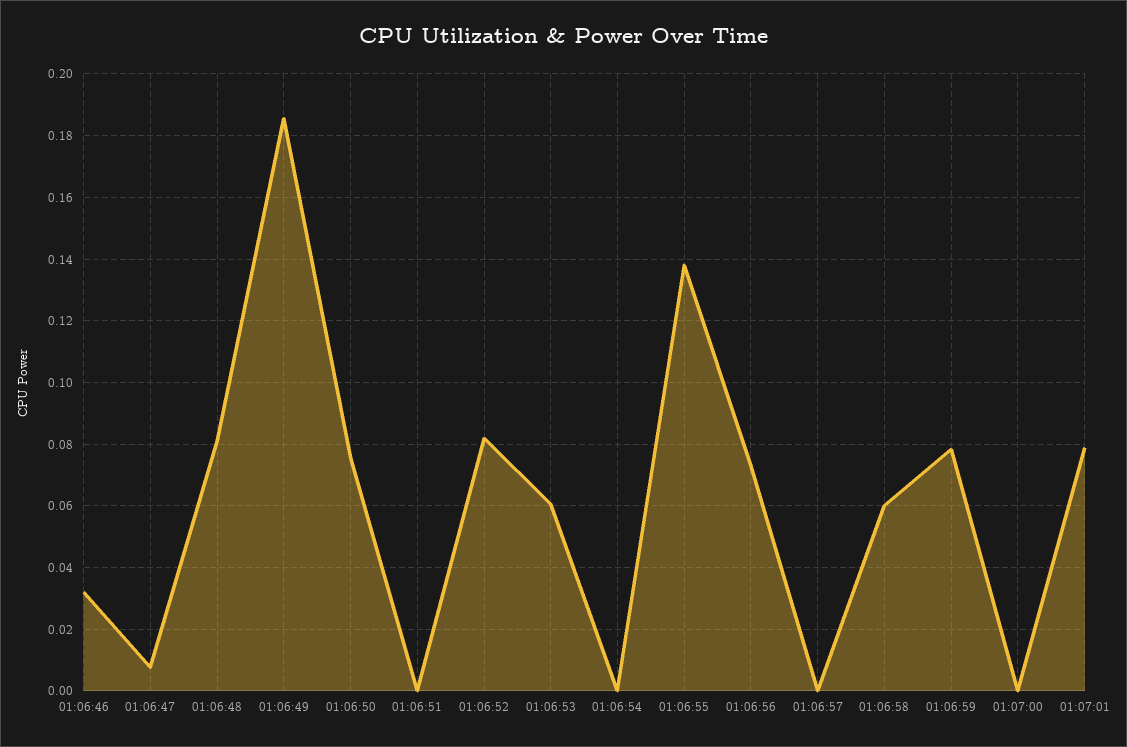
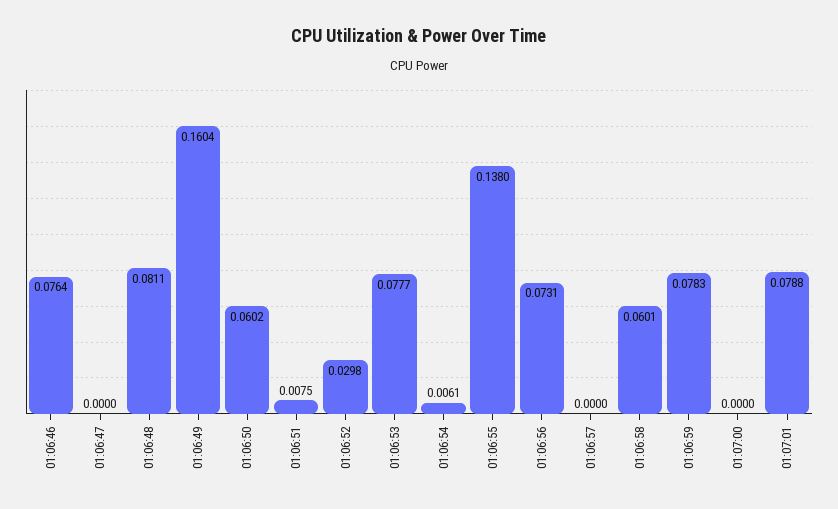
  {
-   "01:06:46": 0.032,
+   "01:06:46": 0.0764,
-   "01:06:47": 0.008,
+   "01:06:47": 0,
    "01:06:48": 0.0811,
-   "01:06:49": 0.186,
+   "01:06:49": 0.1604,
-   "01:06:50": 0.076,
+   "01:06:50": 0.0602,
-   "01:06:51": 0,
+   "01:06:51": 0.0075,
-   "01:06:52": 0.082,
+   "01:06:52": 0.0298,
-   "01:06:53": 0.06,
+   "01:06:53": 0.0777,
-   "01:06:54": 0,
+   "01:06:54": 0.0061,
    "01:06:55": 0.138,
    "01:06:56": 0.0731,
    "01:06:57": 0,
    "01:06:58": 0.0601,
    "01:06:59": 0.0783,
    "01:07:00": 0,
    "01:07:01": 0.0788
  }

